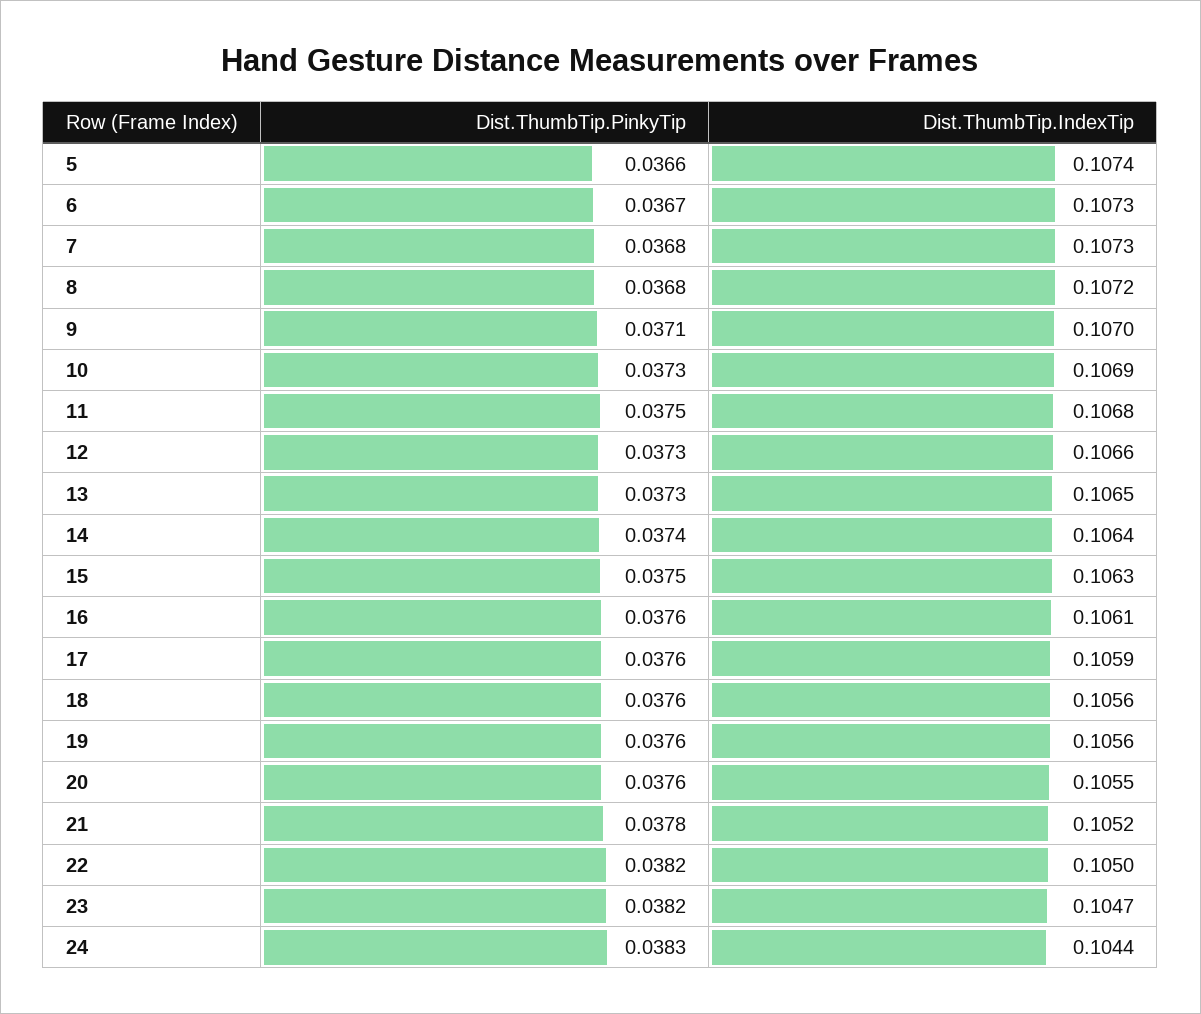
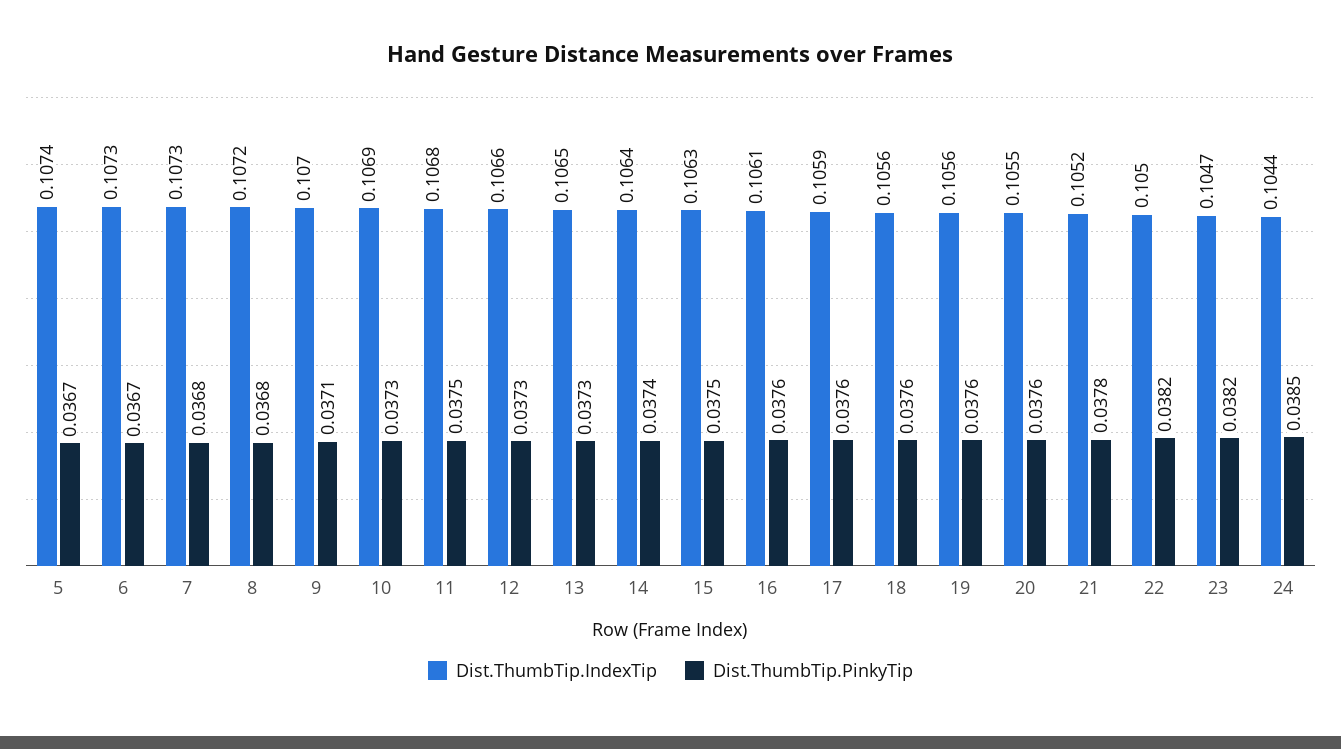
  {
    "Dist.ThumbTip.PinkyTip": {
-     "5": 0.0366,
+     "5": 0.0367,
      "6": 0.0367,
      "7": 0.0368,
      "8": 0.0368,
      "9": 0.0371,
      "10": 0.0373,
      "11": 0.0375,
      "12": 0.0373,
      "13": 0.0373,
      "14": 0.0374,
      "15": 0.0375,
      "16": 0.0376,
      "17": 0.0376,
      "18": 0.0376,
      "19": 0.0376,
      "20": 0.0376,
      "21": 0.0378,
      "22": 0.0382,
      "23": 0.0382,
-     "24": 0.0383
+     "24": 0.0385
    },
    "Dist.ThumbTip.IndexTip": {
      "5": 0.1074,
      "6": 0.1073,
      "7": 0.1073,
      "8": 0.1072,
      "9": 0.107,
      "10": 0.1069,
      "11": 0.1068,
      "12": 0.1066,
      "13": 0.1065,
      "14": 0.1064,
      "15": 0.1063,
      "16": 0.1061,
      "17": 0.1059,
      "18": 0.1056,
      "19": 0.1056,
      "20": 0.1055,
      "21": 0.1052,
      "22": 0.105,
      "23": 0.1047,
      "24": 0.1044
    }
  }

